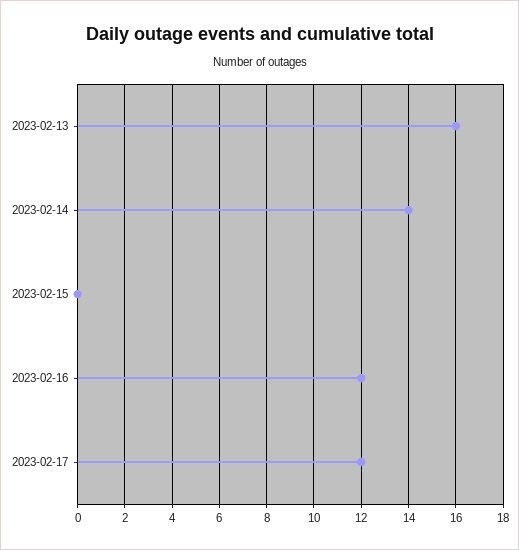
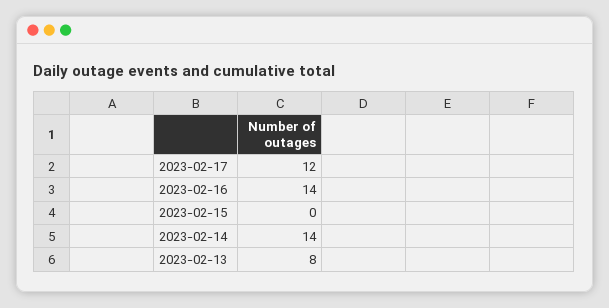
  {
-   "2023-02-13": 16,
+   "2023-02-13": 8,
    "2023-02-14": 14,
    "2023-02-15": 0,
-   "2023-02-16": 12,
+   "2023-02-16": 14,
    "2023-02-17": 12
  }

